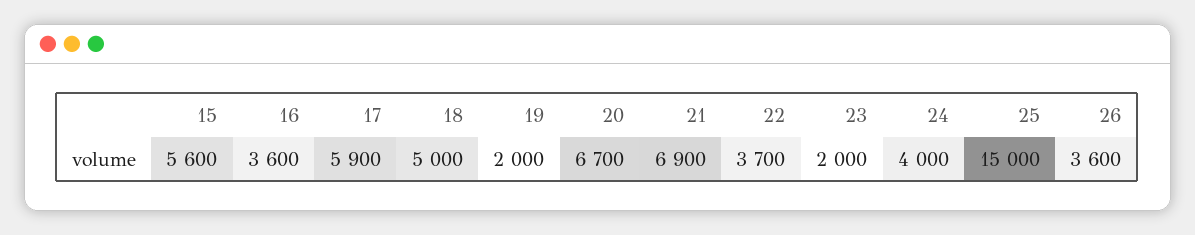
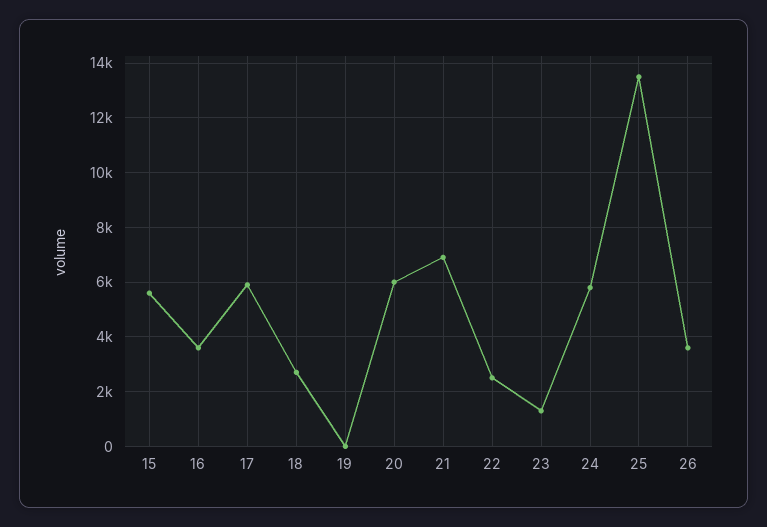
  {
    "15": 5600,
    "16": 3600,
    "17": 5900,
-   "18": 5000,
+   "18": 2750,
-   "19": 2000,
+   "19": 0,
-   "20": 6700,
+   "20": 6000,
    "21": 6900,
-   "22": 3700,
+   "22": 2500,
-   "23": 2000,
+   "23": 1250,
-   "24": 4000,
+   "24": 5750,
-   "25": 15000,
+   "25": 13500,
    "26": 3600
  }

